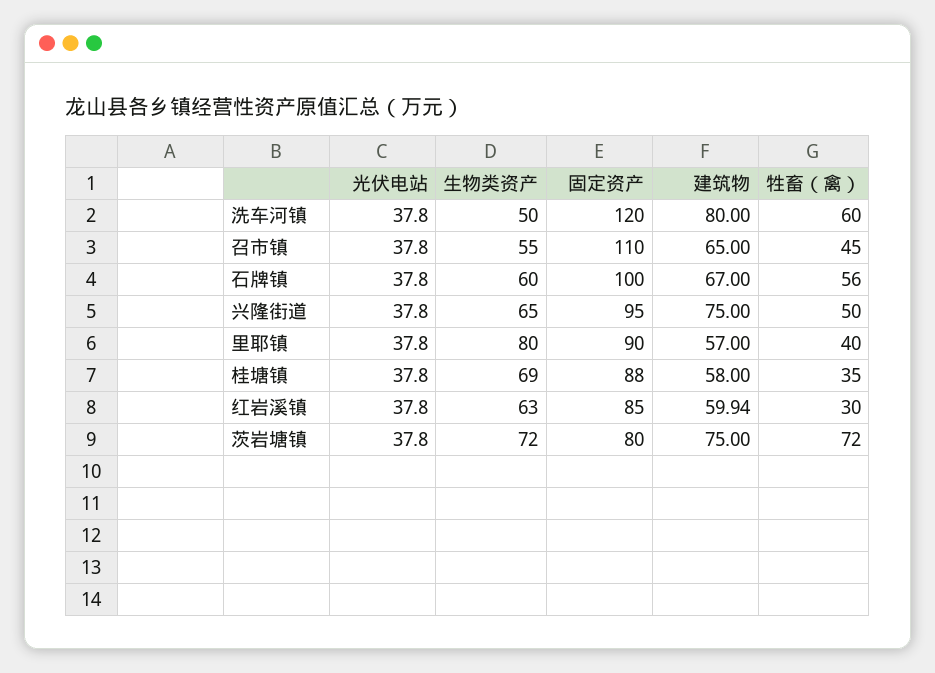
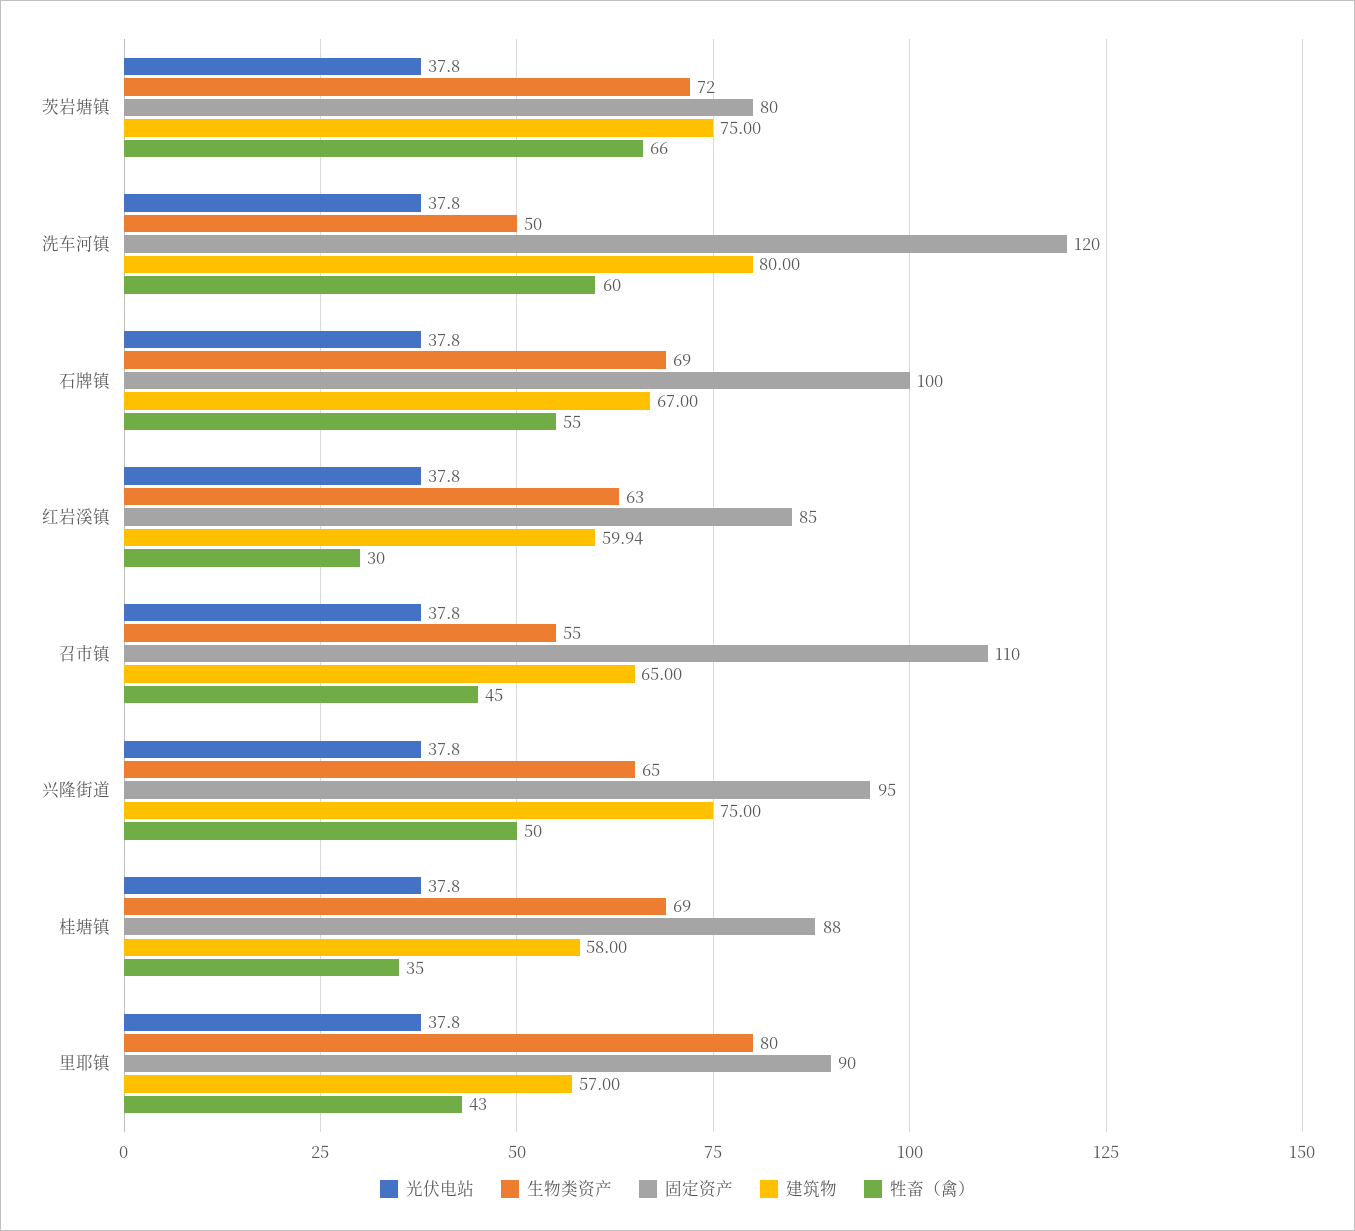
  {
    "光伏电站": {
      "洗车河镇": 37.8,
      "召市镇": 37.8,
      "石牌镇": 37.8,
      "兴隆街道": 37.8,
      "里耶镇": 37.8,
      "桂塘镇": 37.8,
      "红岩溪镇": 37.8,
      "茨岩塘镇": 37.8
    },
    "生物类资产": {
      "洗车河镇": 50,
      "召市镇": 55,
-     "石牌镇": 60,
+     "石牌镇": 69,
      "兴隆街道": 65,
      "里耶镇": 80,
      "桂塘镇": 69,
      "红岩溪镇": 63,
      "茨岩塘镇": 72
    },
    "固定资产": {
      "洗车河镇": 120,
      "召市镇": 110,
      "石牌镇": 100,
      "兴隆街道": 95,
      "里耶镇": 90,
      "桂塘镇": 88,
      "红岩溪镇": 85,
      "茨岩塘镇": 80
    },
    "建筑物": {
      "洗车河镇": 80,
      "召市镇": 65,
      "石牌镇": 67,
      "兴隆街道": 75,
      "里耶镇": 57,
      "桂塘镇": 58,
      "红岩溪镇": 59.94,
      "茨岩塘镇": 75
    },
    "牲畜（禽）": {
      "洗车河镇": 60,
      "召市镇": 45,
-     "石牌镇": 56,
+     "石牌镇": 55,
      "兴隆街道": 50,
-     "里耶镇": 40,
+     "里耶镇": 43,
      "桂塘镇": 35,
      "红岩溪镇": 30,
-     "茨岩塘镇": 72
+     "茨岩塘镇": 66
    }
  }

